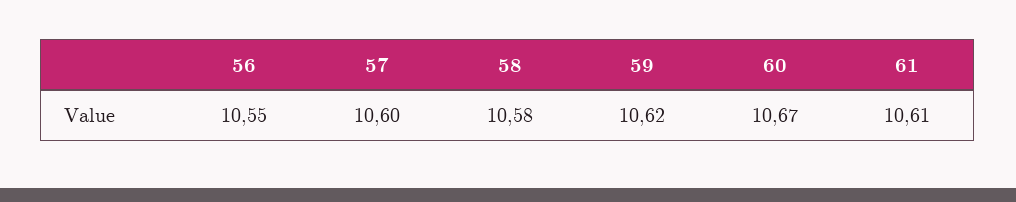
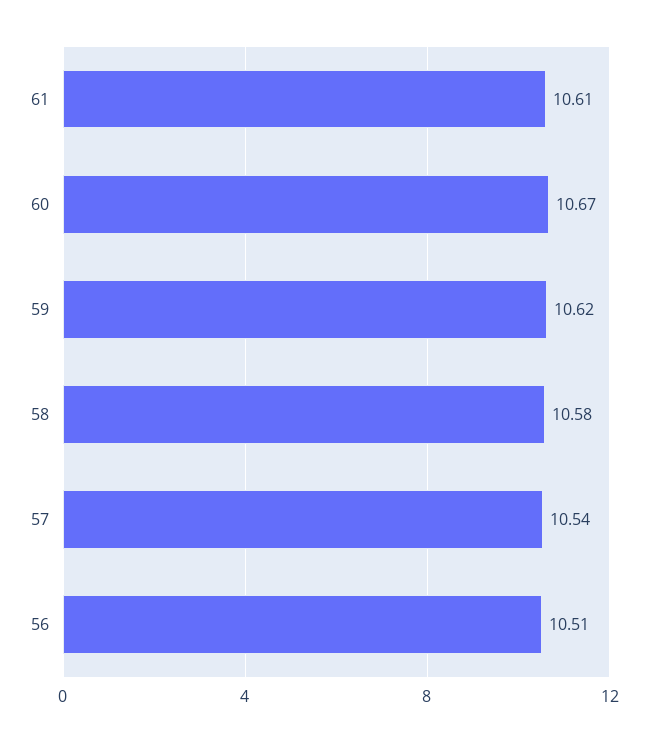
  {
-   "56": 10.55,
+   "56": 10.51,
-   "57": 10.6,
+   "57": 10.54,
    "58": 10.58,
    "59": 10.62,
    "60": 10.67,
    "61": 10.61
  }

